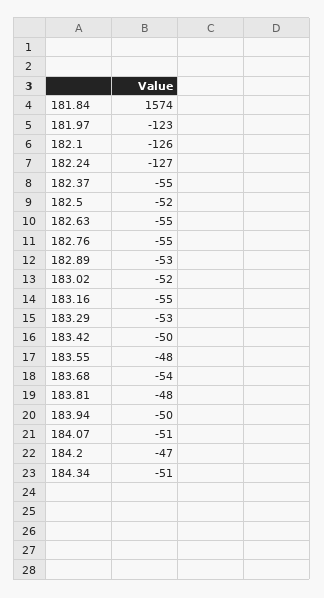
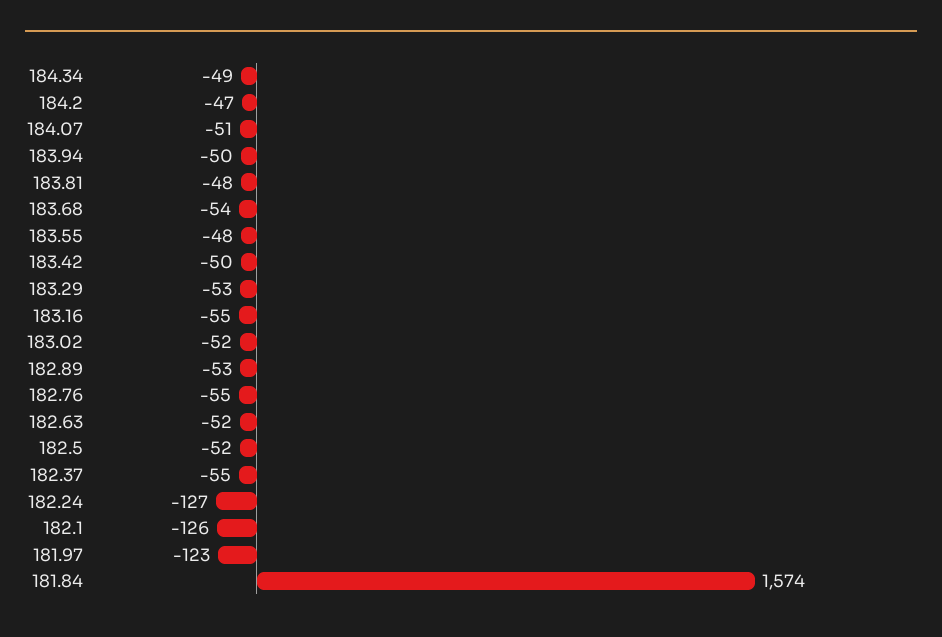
  {
    "181.84": 1574,
    "181.97": -123,
    "182.1": -126,
    "182.24": -127,
    "182.37": -55,
    "182.5": -52,
-   "182.63": -55,
+   "182.63": -52,
    "182.76": -55,
    "182.89": -53,
    "183.02": -52,
    "183.16": -55,
    "183.29": -53,
    "183.42": -50,
    "183.55": -48,
    "183.68": -54,
    "183.81": -48,
    "183.94": -50,
    "184.07": -51,
    "184.2": -47,
-   "184.34": -51
+   "184.34": -49
  }

